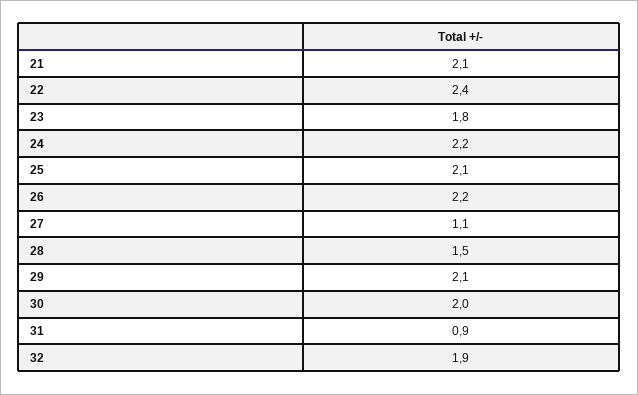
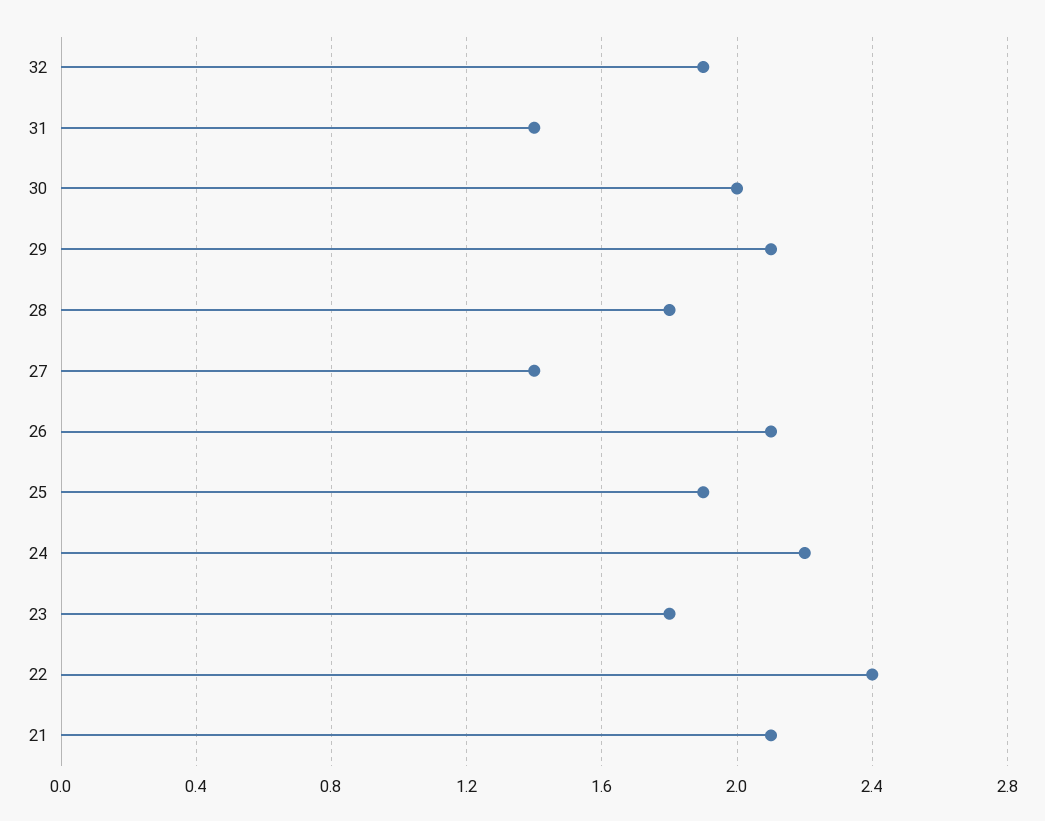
  {
    "21": 2.1,
    "22": 2.4,
    "23": 1.8,
    "24": 2.2,
-   "25": 2.1,
+   "25": 1.9,
-   "26": 2.2,
+   "26": 2.1,
-   "27": 1.1,
+   "27": 1.4,
-   "28": 1.5,
+   "28": 1.8,
    "29": 2.1,
    "30": 2,
-   "31": 0.9,
+   "31": 1.4,
    "32": 1.9
  }

